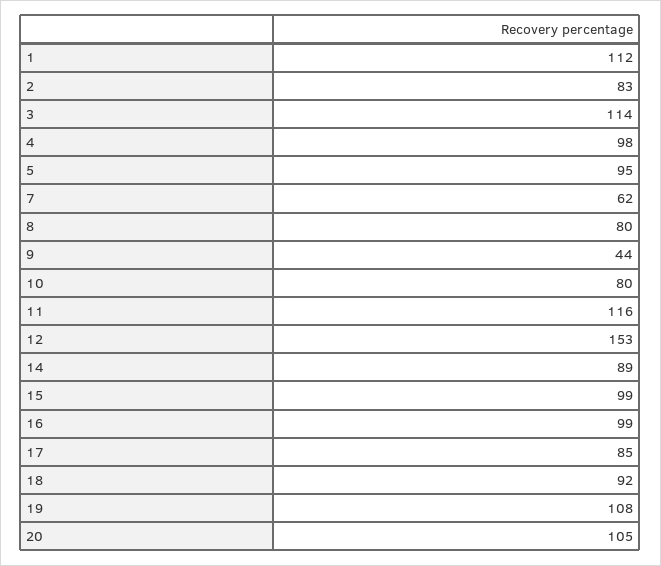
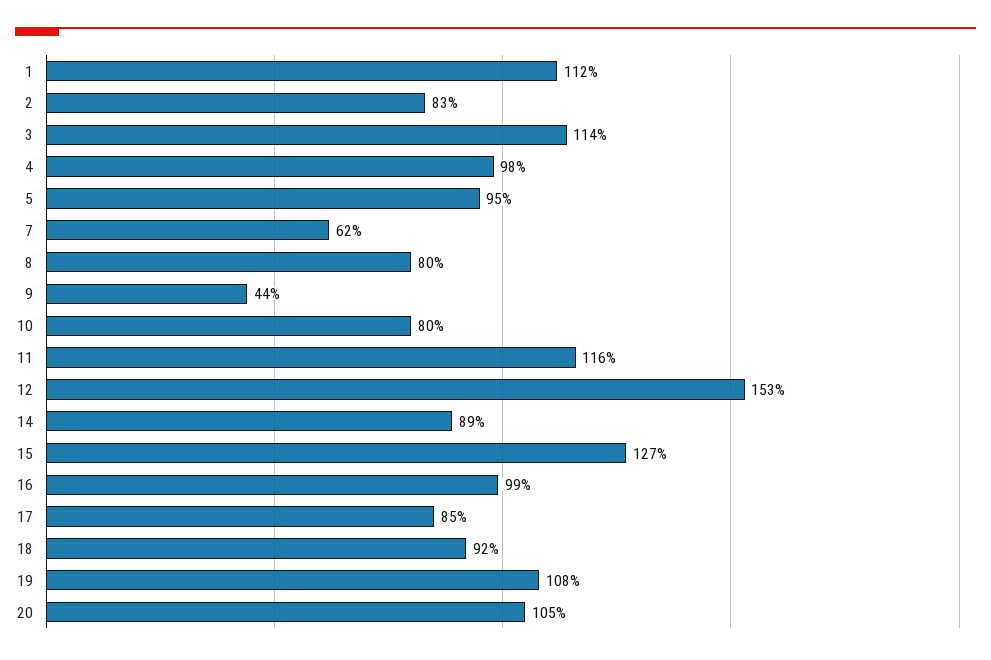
  {
    "1": 112,
    "2": 83,
    "3": 114,
    "4": 98,
    "5": 95,
    "7": 62,
    "8": 80,
    "9": 44,
    "10": 80,
    "11": 116,
    "12": 153,
    "14": 89,
-   "15": 99,
+   "15": 127,
    "16": 99,
    "17": 85,
    "18": 92,
    "19": 108,
    "20": 105
  }

